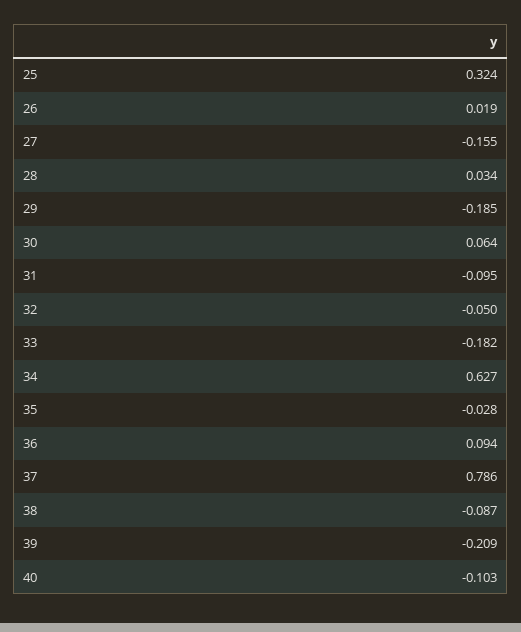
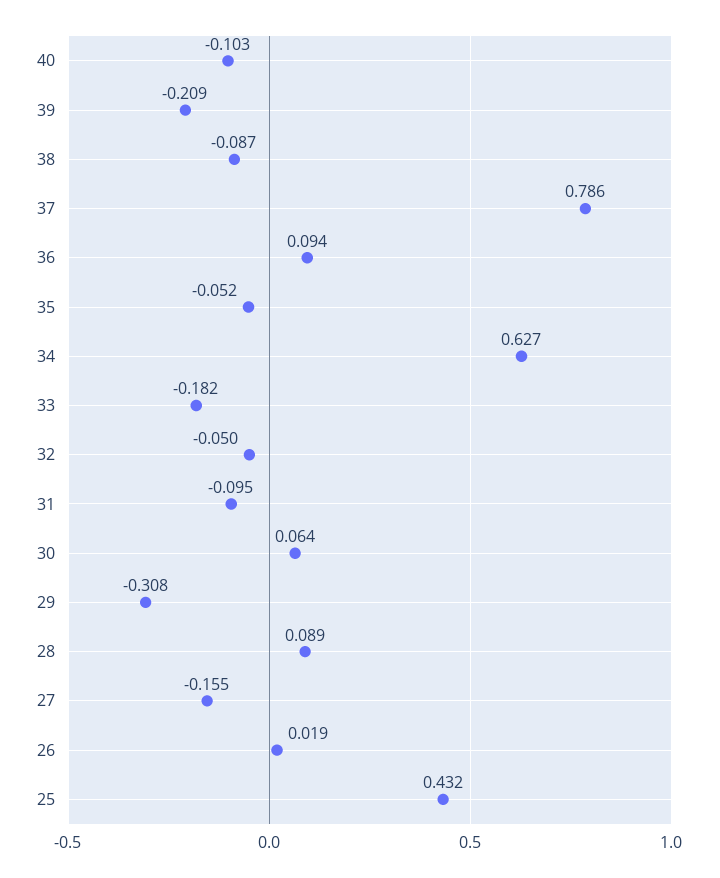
  {
-   "25": 0.324,
+   "25": 0.432,
    "26": 0.019,
    "27": -0.155,
-   "28": 0.034,
+   "28": 0.089,
-   "29": -0.185,
+   "29": -0.308,
    "30": 0.064,
    "31": -0.095,
    "32": -0.05,
    "33": -0.182,
    "34": 0.627,
-   "35": -0.028,
+   "35": -0.052,
    "36": 0.094,
    "37": 0.786,
    "38": -0.087,
    "39": -0.209,
    "40": -0.103
  }

